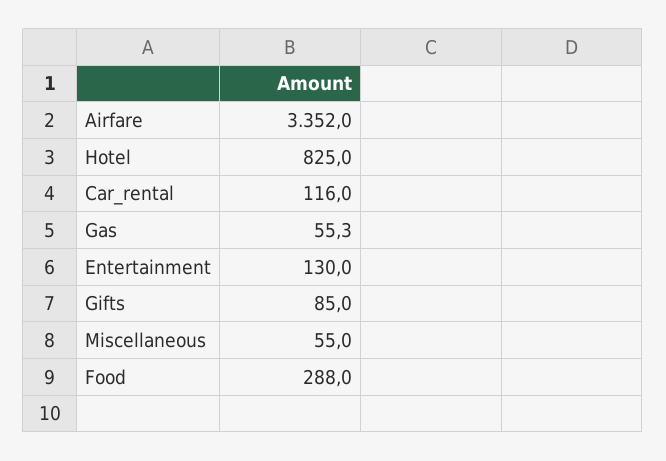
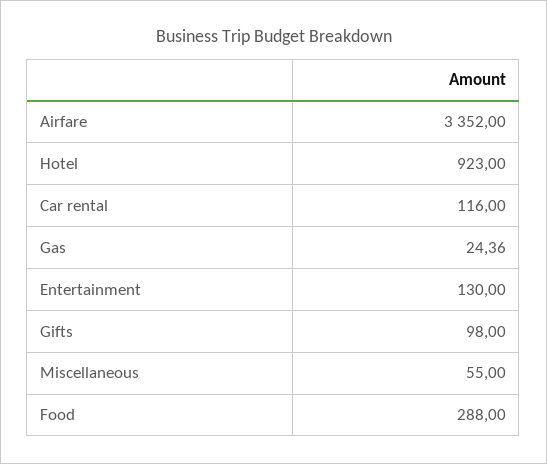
  {
    "Airfare": 3352,
-   "Hotel": 825,
+   "Hotel": 923,
    "Car_rental": 116,
-   "Gas": 55.3,
+   "Gas": 24.36,
    "Entertainment": 130,
-   "Gifts": 85,
+   "Gifts": 98,
    "Miscellaneous": 55,
    "Food": 288
  }

